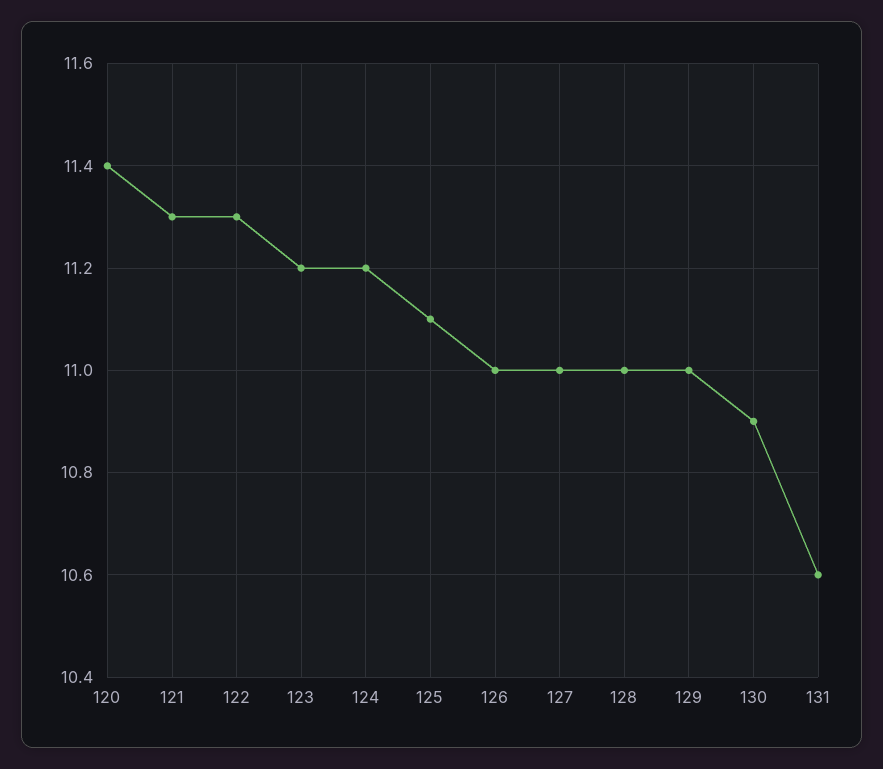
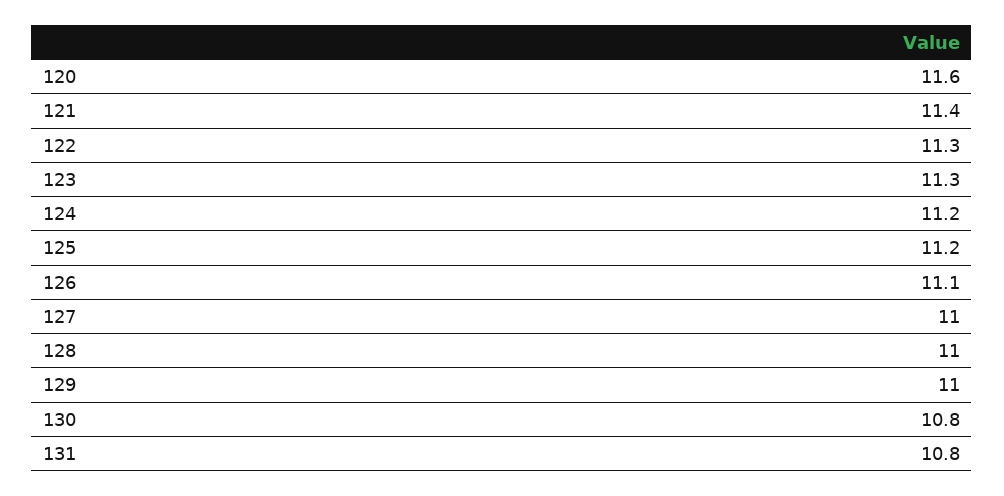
  {
-   "120": 11.4,
+   "120": 11.6,
-   "121": 11.3,
+   "121": 11.4,
    "122": 11.3,
-   "123": 11.2,
+   "123": 11.3,
    "124": 11.2,
-   "125": 11.1,
+   "125": 11.2,
-   "126": 11,
+   "126": 11.1,
    "127": 11,
    "128": 11,
    "129": 11,
-   "130": 10.9,
+   "130": 10.8,
-   "131": 10.6
+   "131": 10.8
  }

